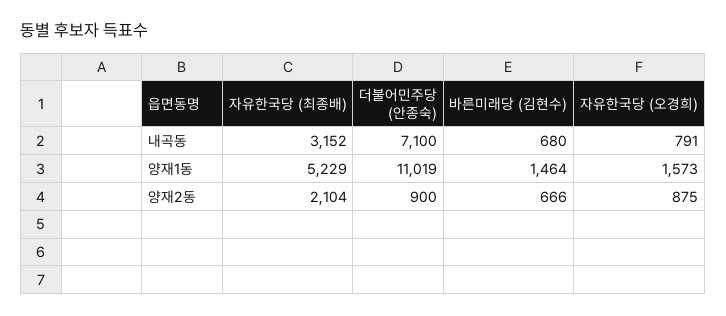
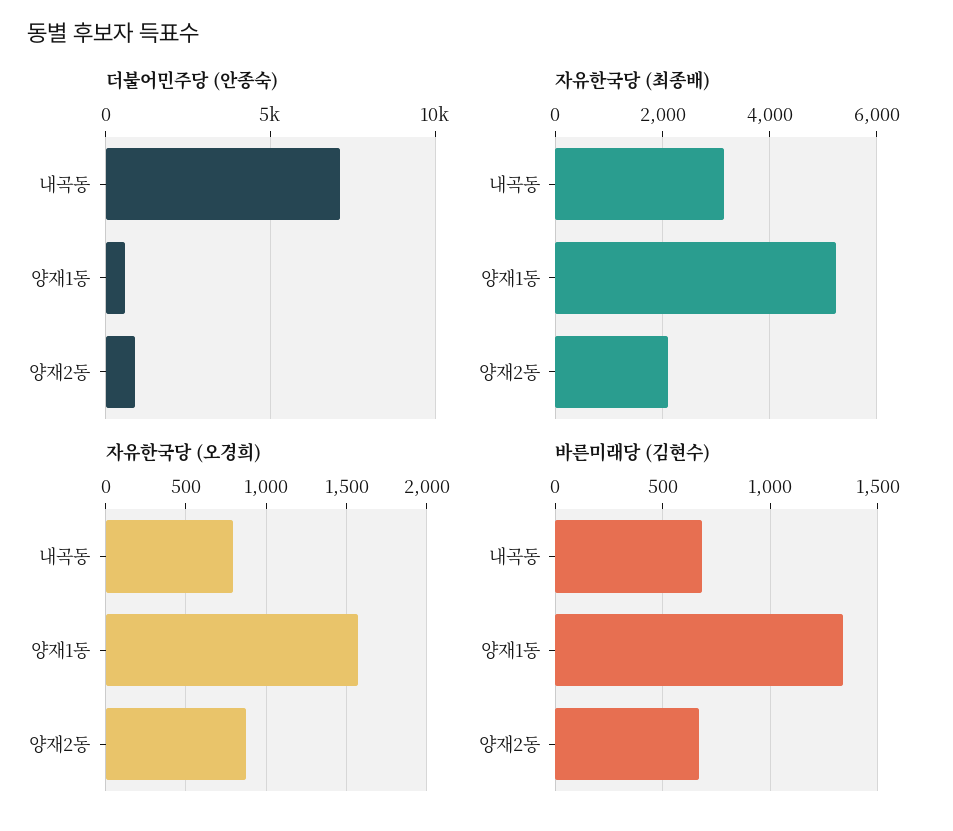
  {
    "자유한국당 (최종배)": {
      "내곡동": 3152,
      "양재1동": 5229,
      "양재2동": 2104
    },
    "더불어민주당 (안종숙)": {
      "내곡동": 7100,
-     "양재1동": 11019,
+     "양재1동": 500,
      "양재2동": 900
    },
    "바른미래당 (김현수)": {
      "내곡동": 680,
-     "양재1동": 1464,
+     "양재1동": 1350,
      "양재2동": 666
    },
    "자유한국당 (오경희)": {
      "내곡동": 791,
      "양재1동": 1573,
      "양재2동": 875
    }
  }

